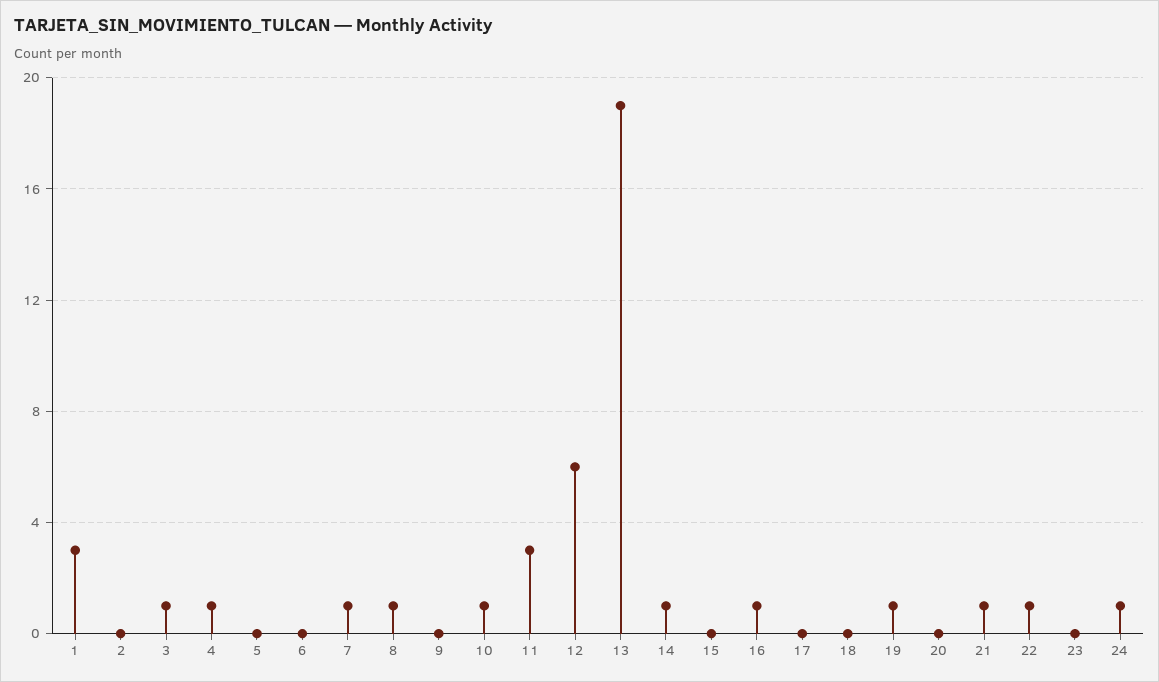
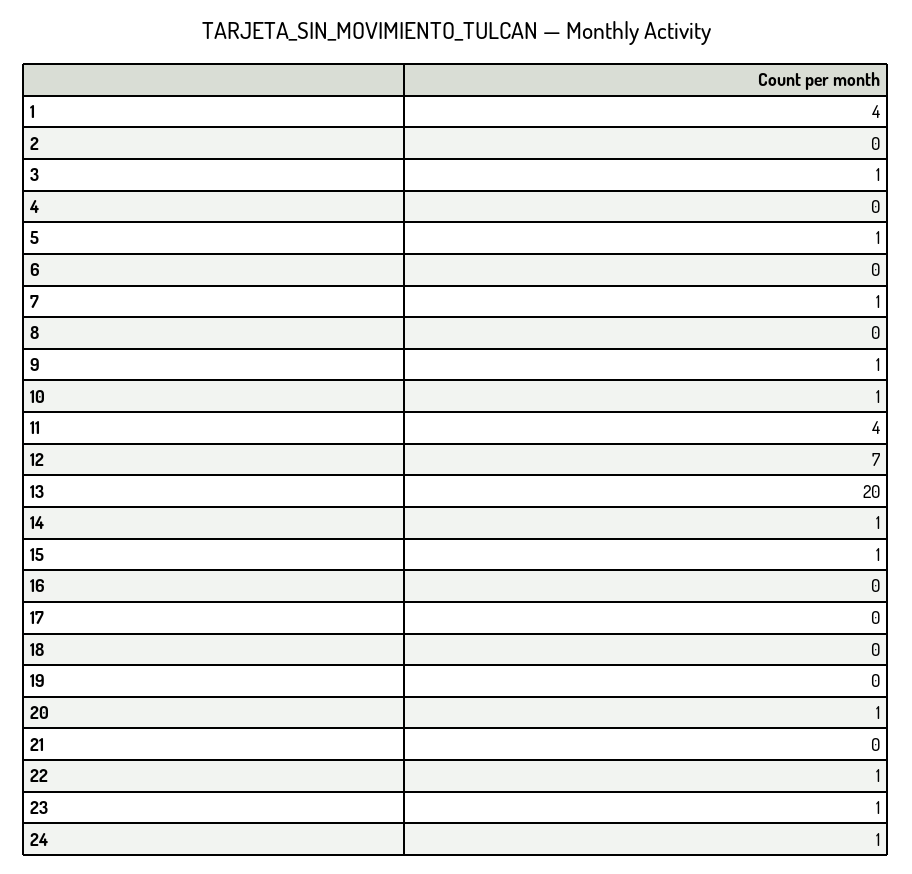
  {
-   "1": 3,
+   "1": 4,
    "2": 0,
    "3": 1,
-   "4": 1,
+   "4": 0,
-   "5": 0,
+   "5": 1,
    "6": 0,
    "7": 1,
-   "8": 1,
+   "8": 0,
-   "9": 0,
+   "9": 1,
    "10": 1,
-   "11": 3,
+   "11": 4,
-   "12": 6,
+   "12": 7,
-   "13": 19,
+   "13": 20,
    "14": 1,
-   "15": 0,
+   "15": 1,
-   "16": 1,
+   "16": 0,
    "17": 0,
    "18": 0,
-   "19": 1,
+   "19": 0,
-   "20": 0,
+   "20": 1,
-   "21": 1,
+   "21": 0,
    "22": 1,
-   "23": 0,
+   "23": 1,
    "24": 1
  }

